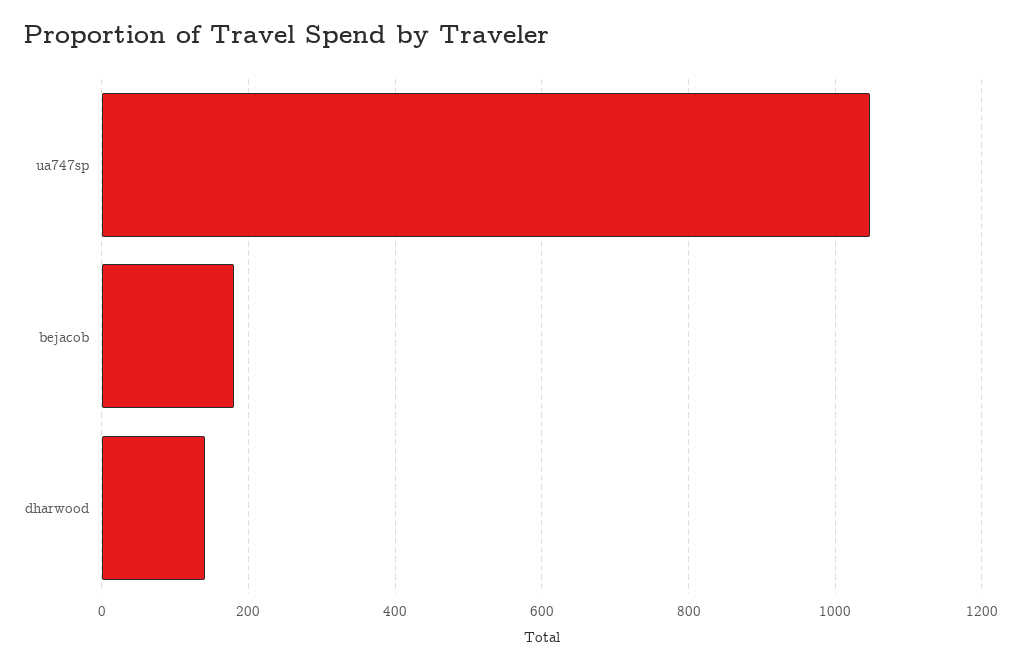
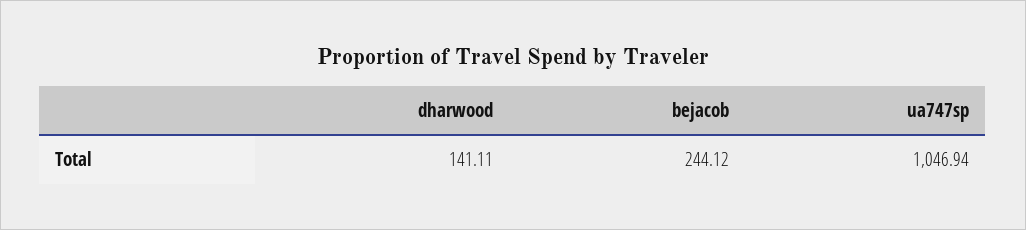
  {
    "ua747sp": 1046.94,
-   "bejacob": 180,
+   "bejacob": 244.12,
    "dharwood": 141.11
  }

